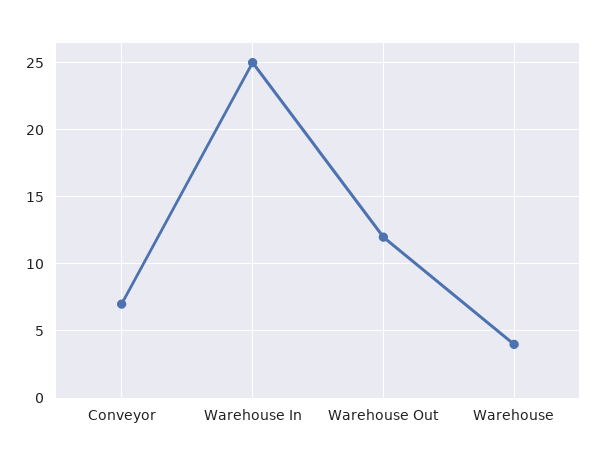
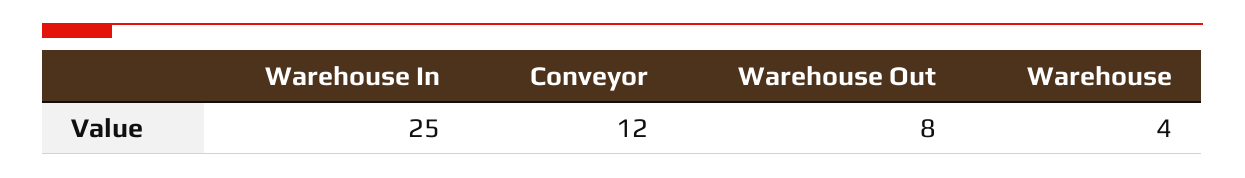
  {
-   "Conveyor": 7,
+   "Conveyor": 12,
    "Warehouse In": 25,
-   "Warehouse Out": 12,
+   "Warehouse Out": 8,
    "Warehouse": 4
  }

